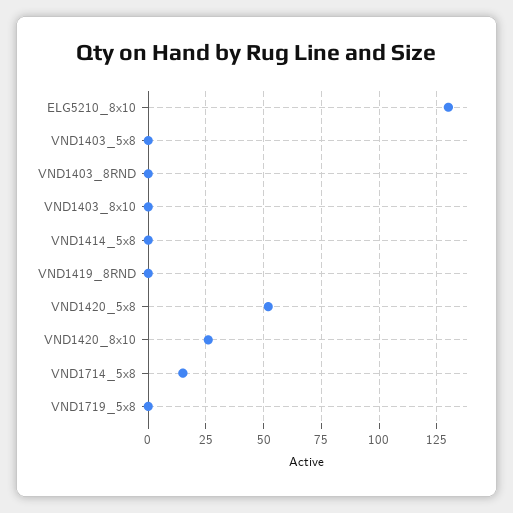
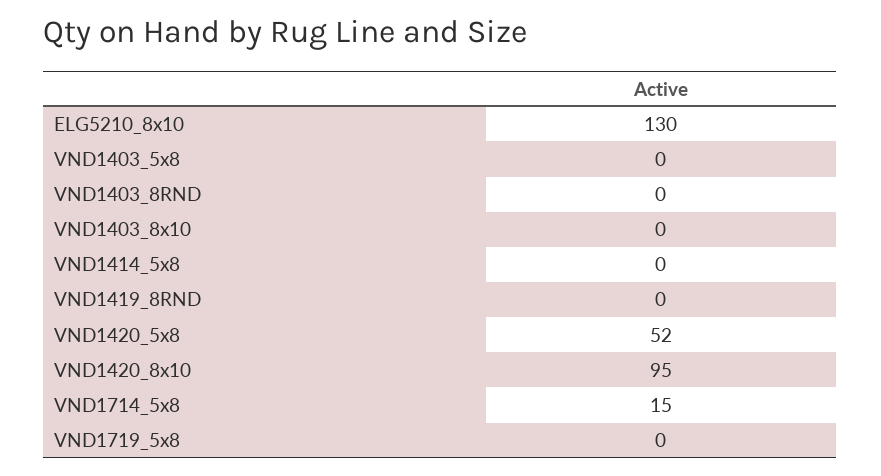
  {
    "ELG5210_8x10": 130,
    "VND1403_5x8": 0,
    "VND1403_8RND": 0,
    "VND1403_8x10": 0,
    "VND1414_5x8": 0,
    "VND1419_8RND": 0,
    "VND1420_5x8": 52,
-   "VND1420_8x10": 25,
+   "VND1420_8x10": 95,
    "VND1714_5x8": 15,
    "VND1719_5x8": 0
  }

